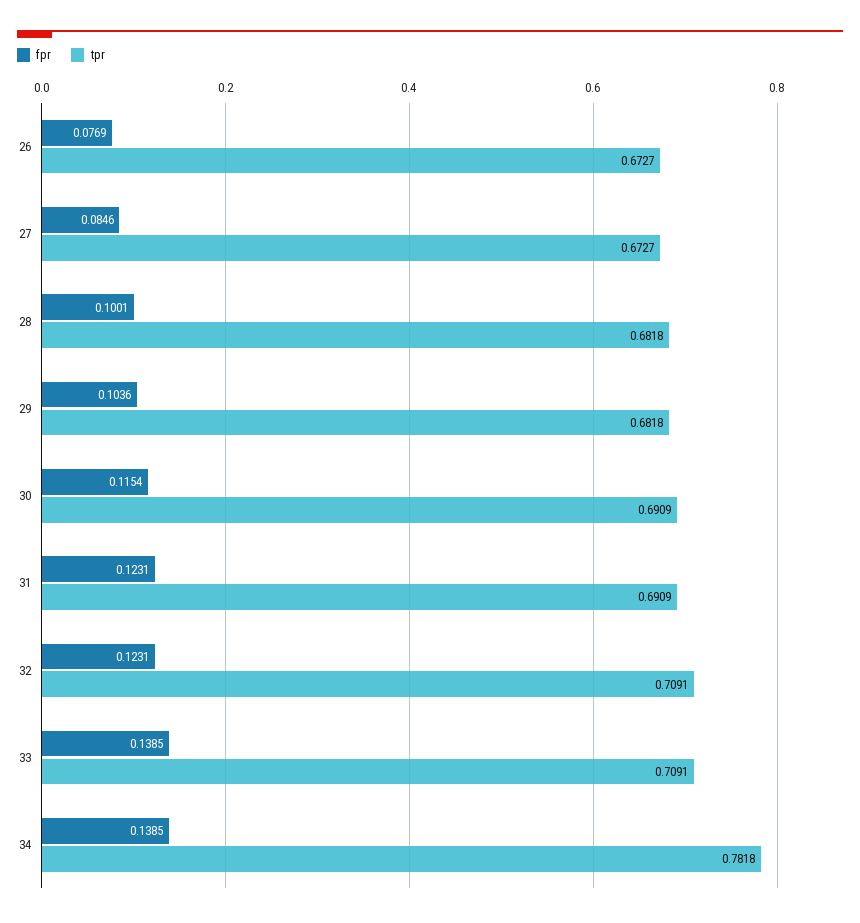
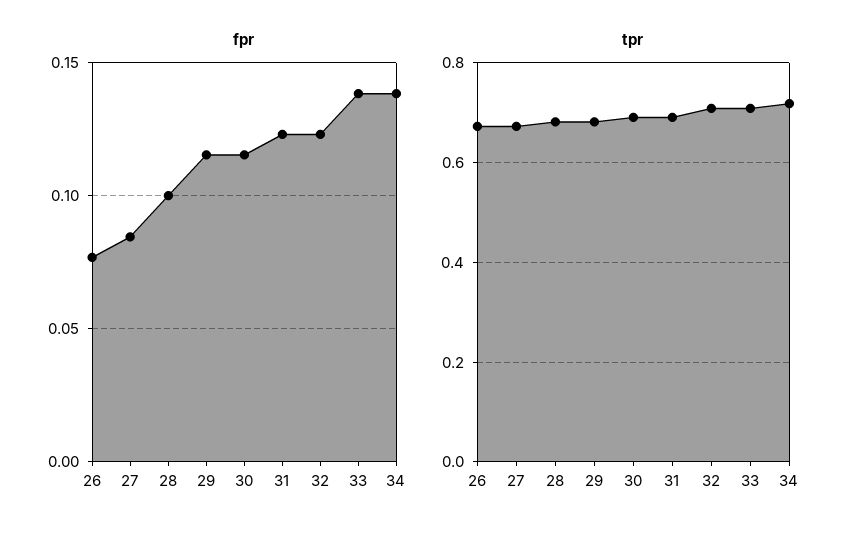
  {
    "fpr": {
      "26": 0.0769,
      "27": 0.0846,
      "28": 0.1001,
-     "29": 0.1036,
+     "29": 0.115,
      "30": 0.1154,
      "31": 0.1231,
      "32": 0.1231,
      "33": 0.1385,
      "34": 0.1385
    },
    "tpr": {
      "26": 0.6727,
      "27": 0.6727,
      "28": 0.6818,
      "29": 0.6818,
      "30": 0.6909,
      "31": 0.6909,
      "32": 0.7091,
      "33": 0.7091,
-     "34": 0.7818
+     "34": 0.72
    }
  }

